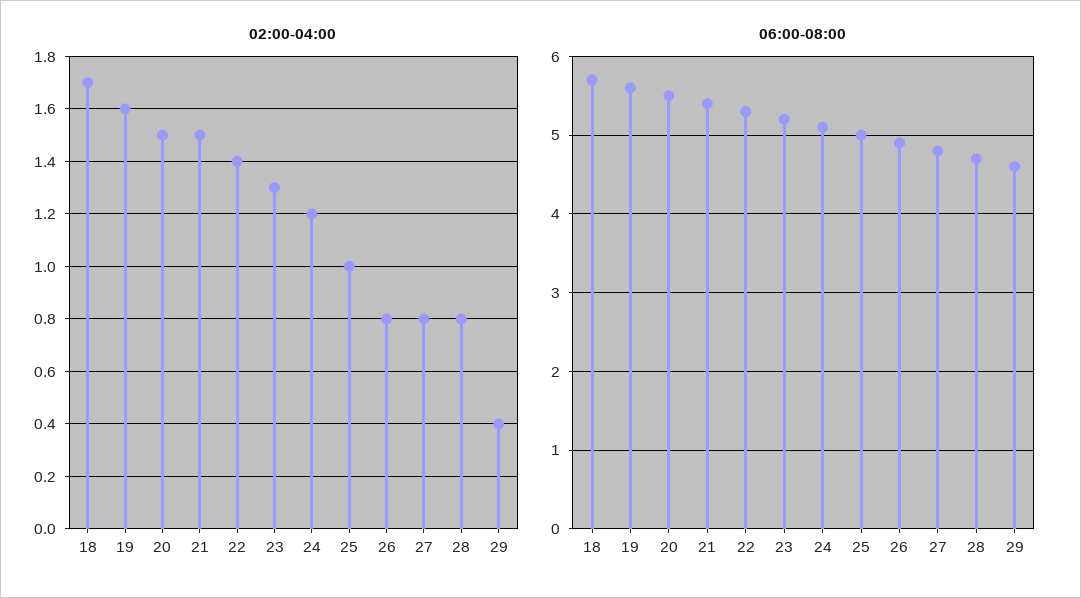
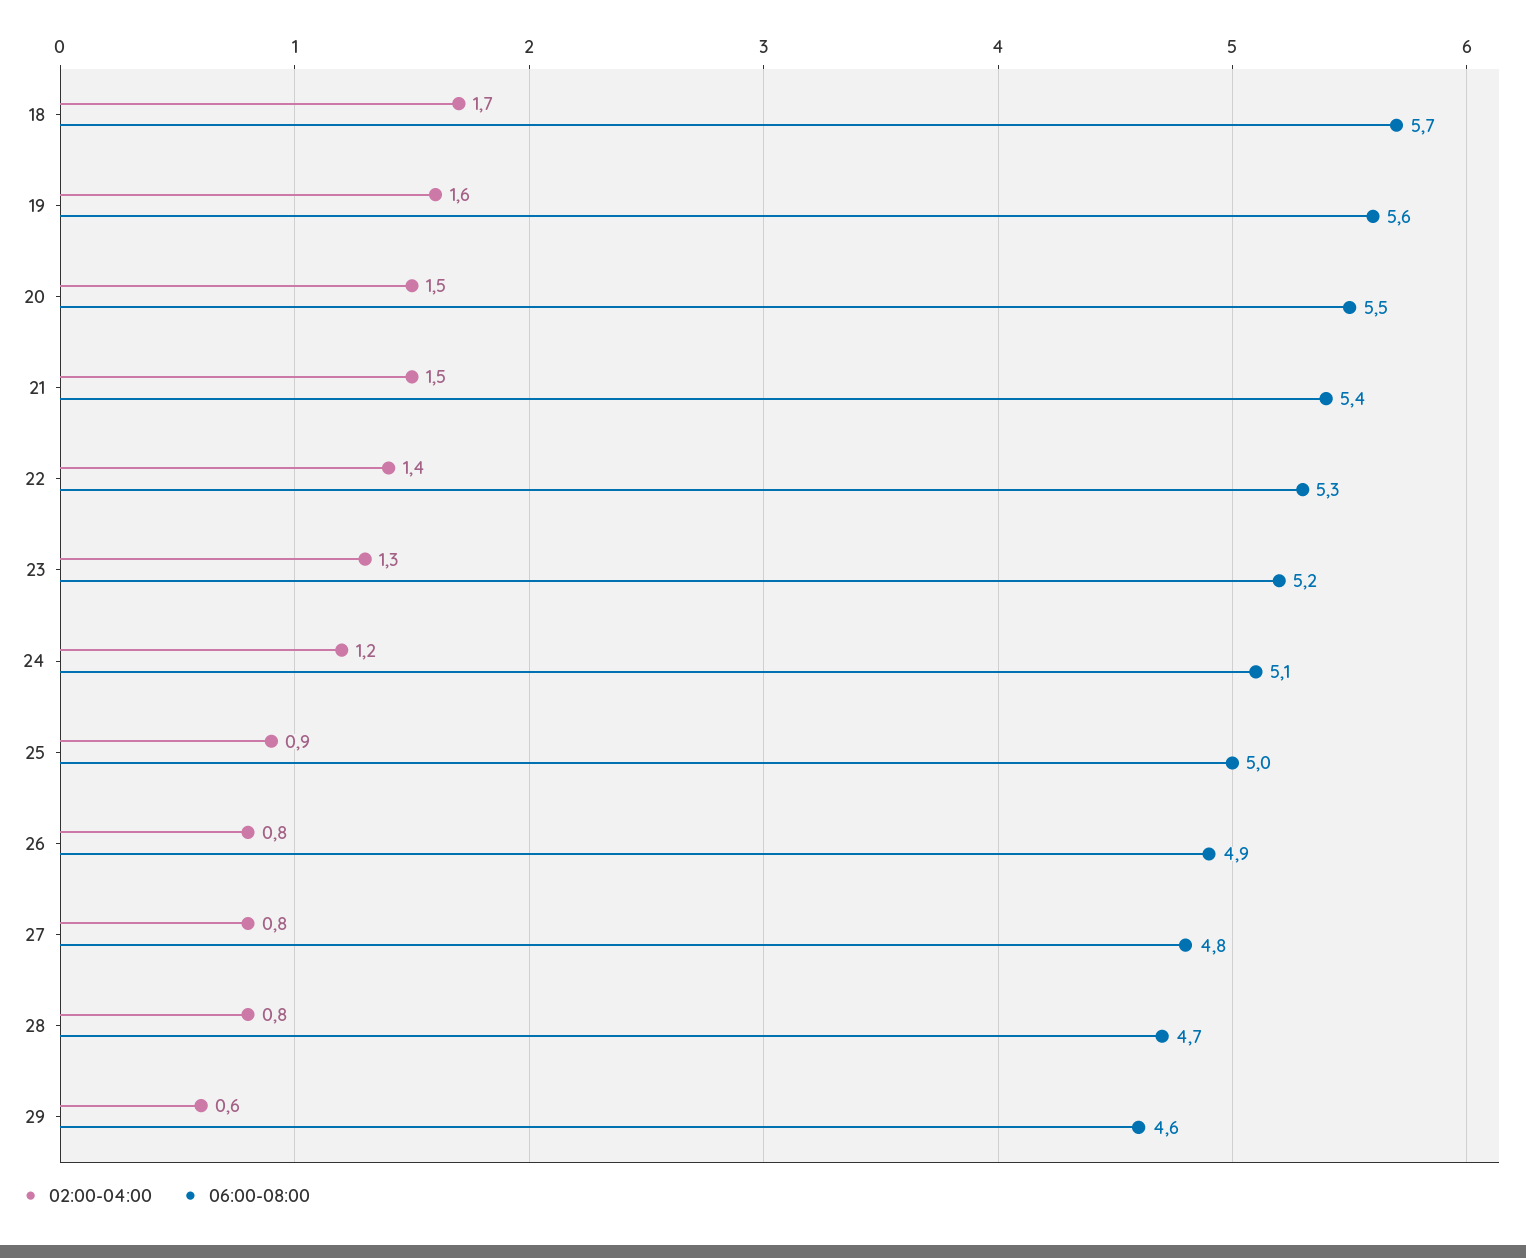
  {
    "02:00-04:00": {
      "18": 1.7,
      "19": 1.6,
      "20": 1.5,
      "21": 1.5,
      "22": 1.4,
      "23": 1.3,
      "24": 1.2,
-     "25": 1,
+     "25": 0.9,
      "26": 0.8,
      "27": 0.8,
      "28": 0.8,
-     "29": 0.4
+     "29": 0.6
    },
    "06:00-08:00": {
      "18": 5.7,
      "19": 5.6,
      "20": 5.5,
      "21": 5.4,
      "22": 5.3,
      "23": 5.2,
      "24": 5.1,
      "25": 5,
      "26": 4.9,
      "27": 4.8,
      "28": 4.7,
      "29": 4.6
    }
  }

